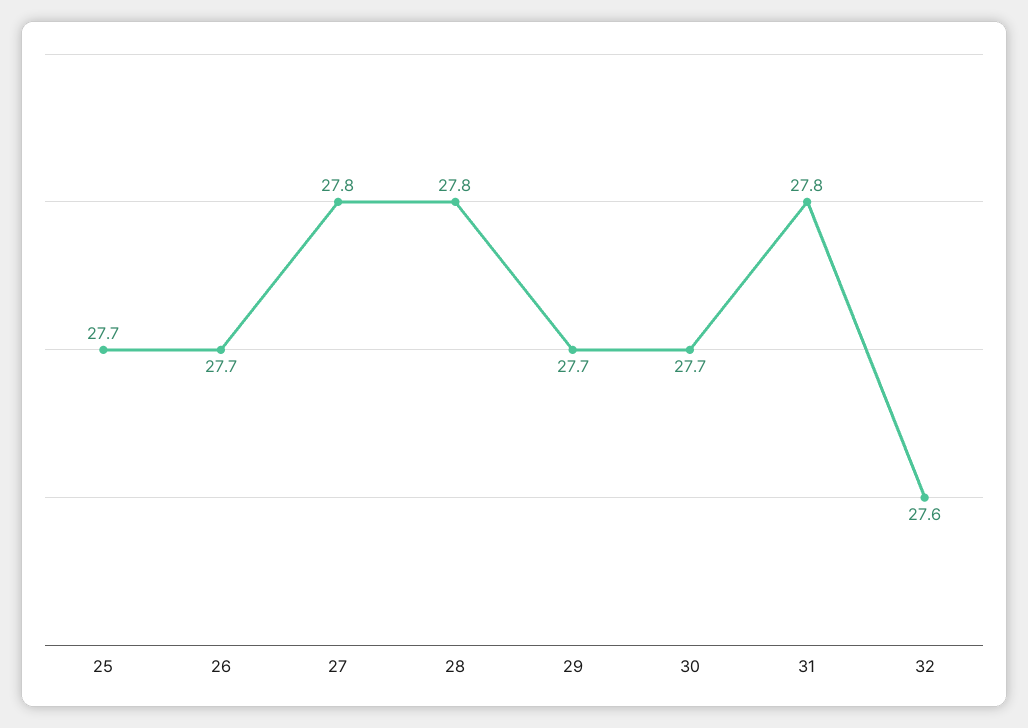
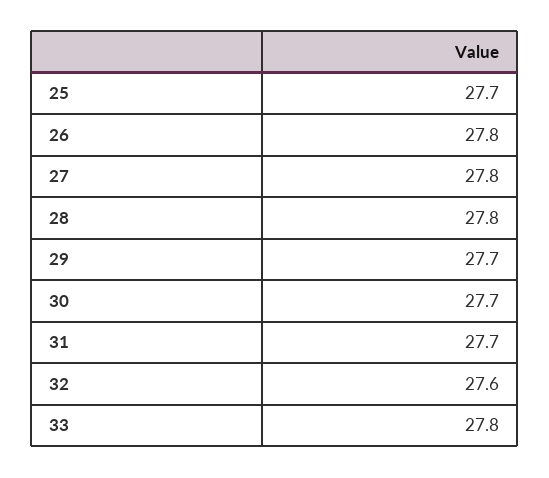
  {
    "25": 27.7,
-   "26": 27.7,
+   "26": 27.8,
    "27": 27.8,
    "28": 27.8,
    "29": 27.7,
    "30": 27.7,
-   "31": 27.8,
+   "31": 27.7,
-   "32": 27.6
+   "32": 27.6,
+   "33": 27.8
  }

